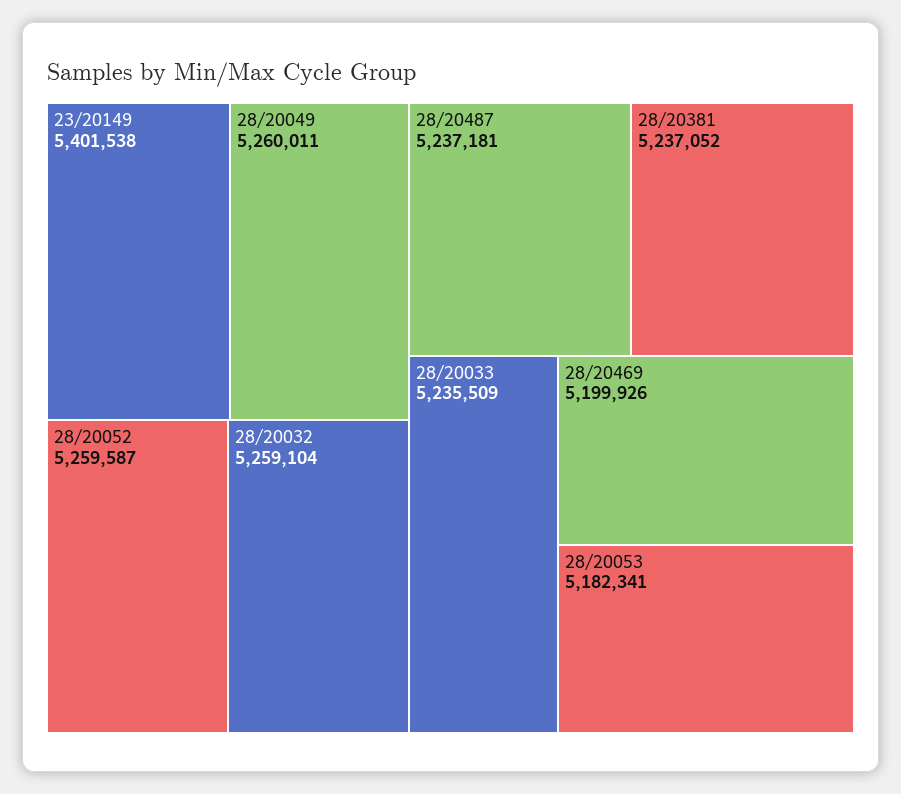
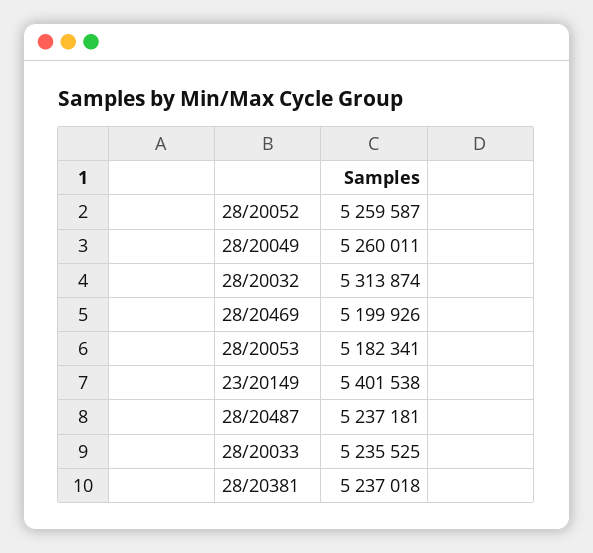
  {
    "23/20149": 5401538,
    "28/20049": 5260011,
    "28/20052": 5259587,
-   "28/20032": 5259104,
+   "28/20032": 5313874,
    "28/20487": 5237181,
-   "28/20381": 5237052,
+   "28/20381": 5237018,
-   "28/20033": 5235509,
+   "28/20033": 5235525,
    "28/20469": 5199926,
    "28/20053": 5182341
  }

